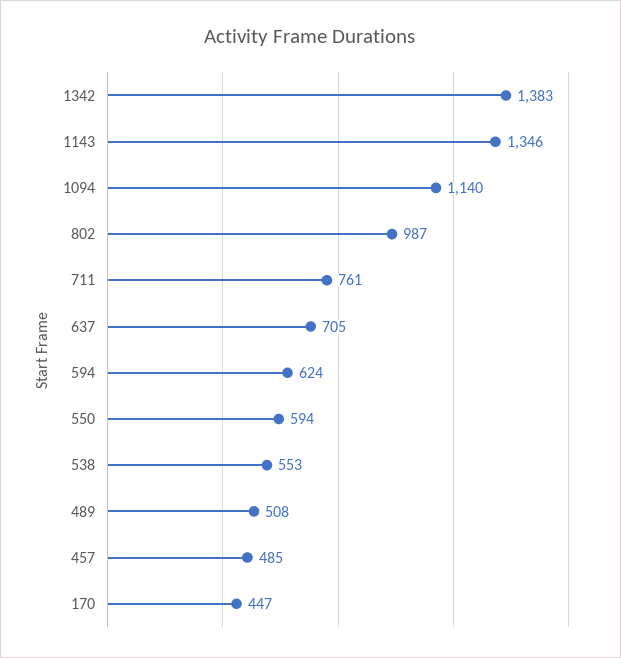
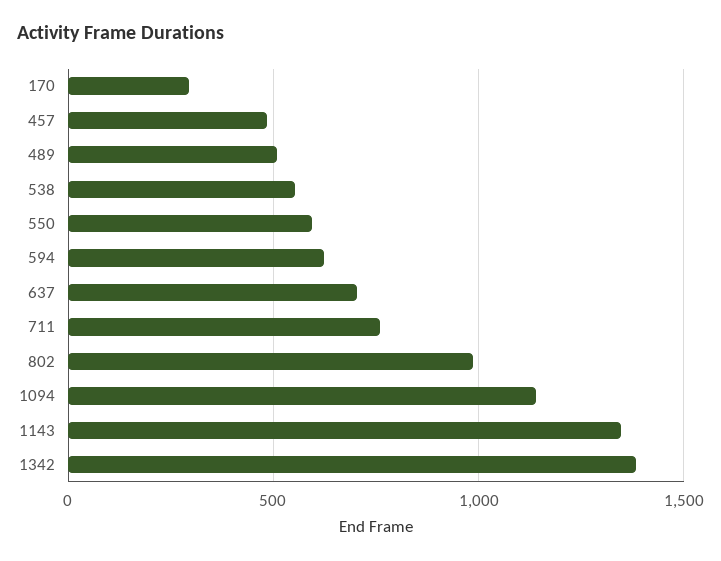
  {
    "1342": 1383,
    "1143": 1346,
    "1094": 1140,
    "802": 987,
    "711": 761,
    "637": 705,
    "594": 624,
    "550": 594,
    "538": 553,
    "489": 508,
    "457": 485,
-   "170": 447
+   "170": 300
  }

